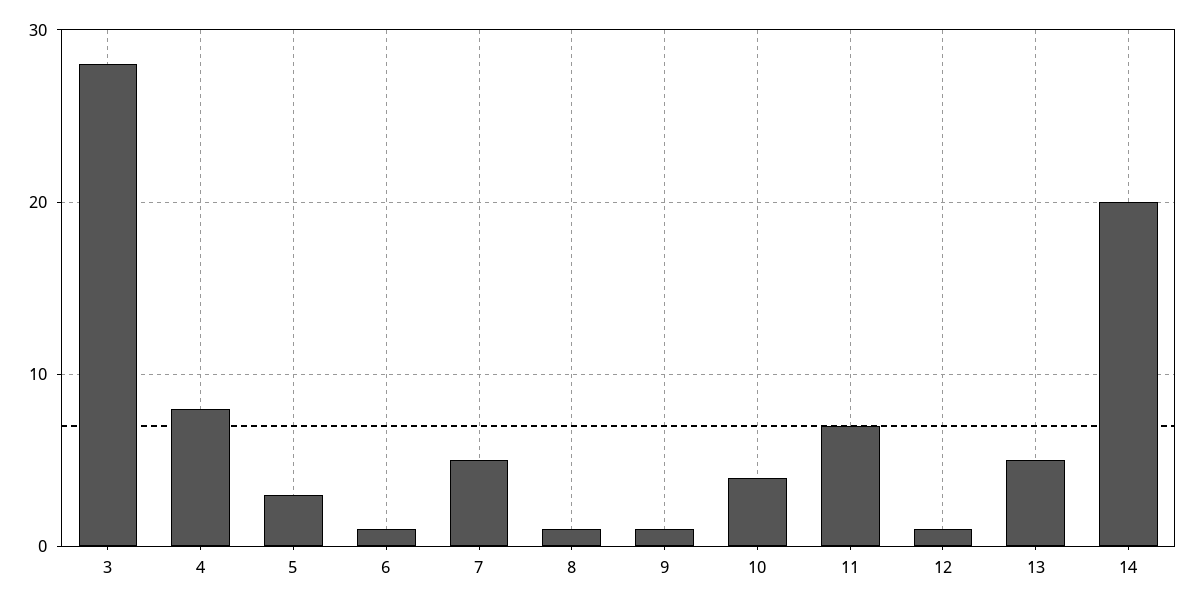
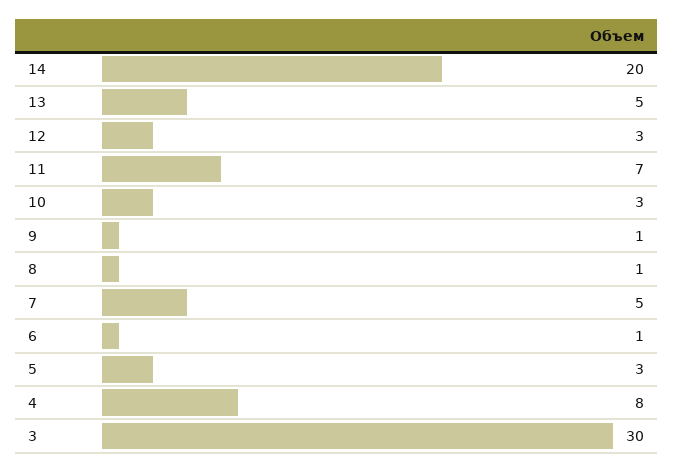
  {
-   "3": 28,
+   "3": 30,
    "4": 8,
    "5": 3,
    "6": 1,
    "7": 5,
    "8": 1,
    "9": 1,
-   "10": 4,
+   "10": 3,
    "11": 7,
-   "12": 1,
+   "12": 3,
    "13": 5,
    "14": 20
  }

